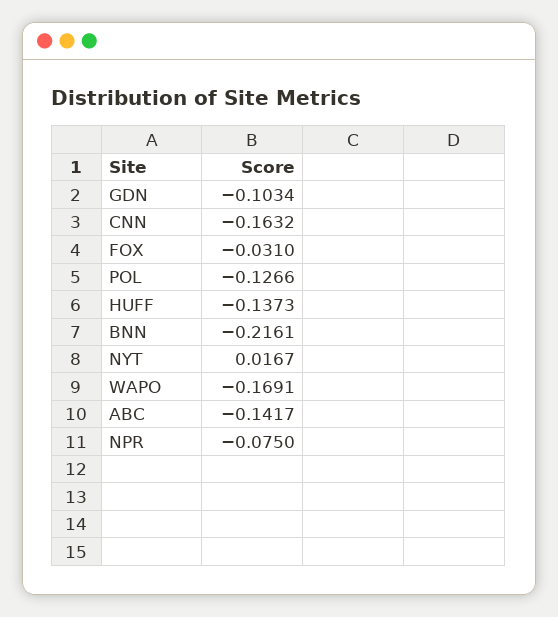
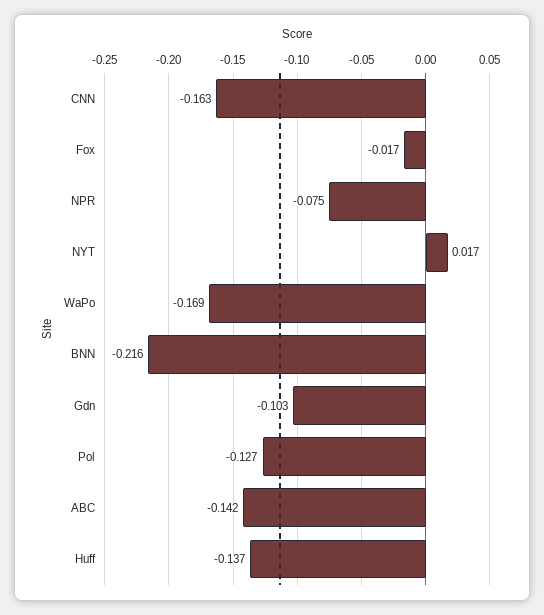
  {
    "GDN": -0.1034,
    "CNN": -0.1632,
-   "FOX": -0.031,
+   "FOX": -0.017,
    "POL": -0.1266,
    "HUFF": -0.1373,
    "BNN": -0.2161,
    "NYT": 0.0167,
    "WAPO": -0.1691,
    "ABC": -0.1417,
    "NPR": -0.075
  }

